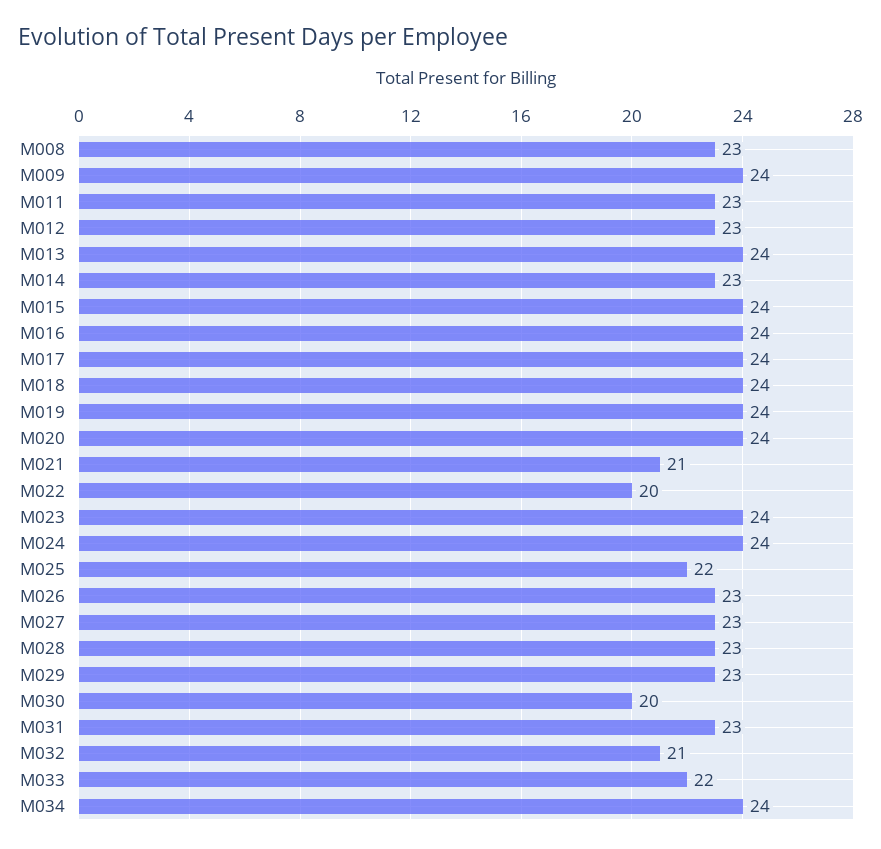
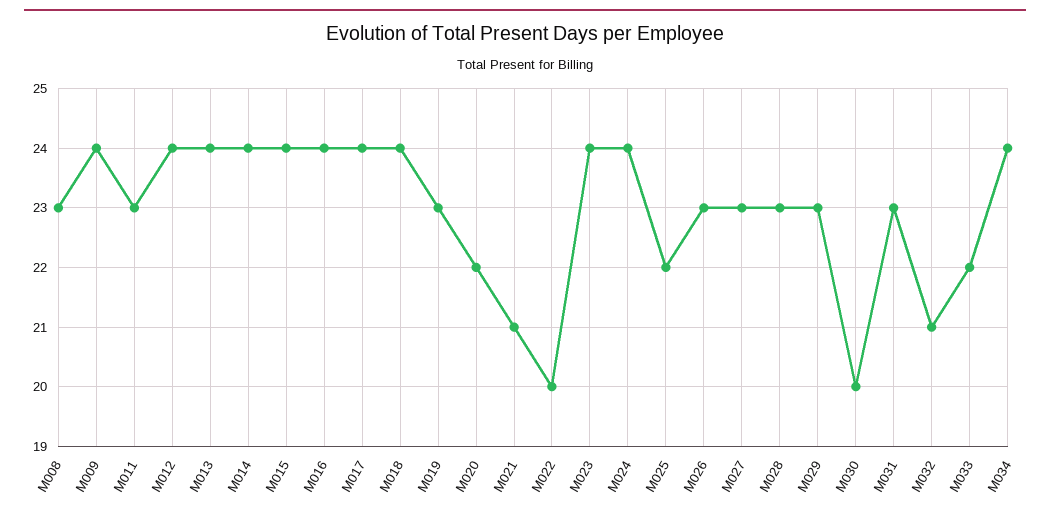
  {
    "M008": 23,
    "M009": 24,
    "M011": 23,
-   "M012": 23,
+   "M012": 24,
    "M013": 24,
-   "M014": 23,
+   "M014": 24,
    "M015": 24,
    "M016": 24,
    "M017": 24,
    "M018": 24,
-   "M019": 24,
+   "M019": 23,
-   "M020": 24,
+   "M020": 22,
    "M021": 21,
    "M022": 20,
    "M023": 24,
    "M024": 24,
    "M025": 22,
    "M026": 23,
    "M027": 23,
    "M028": 23,
    "M029": 23,
    "M030": 20,
    "M031": 23,
    "M032": 21,
    "M033": 22,
    "M034": 24
  }

